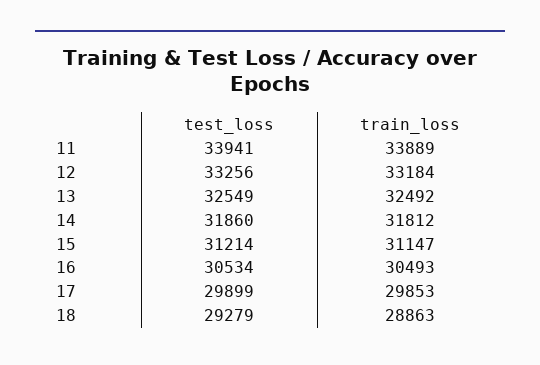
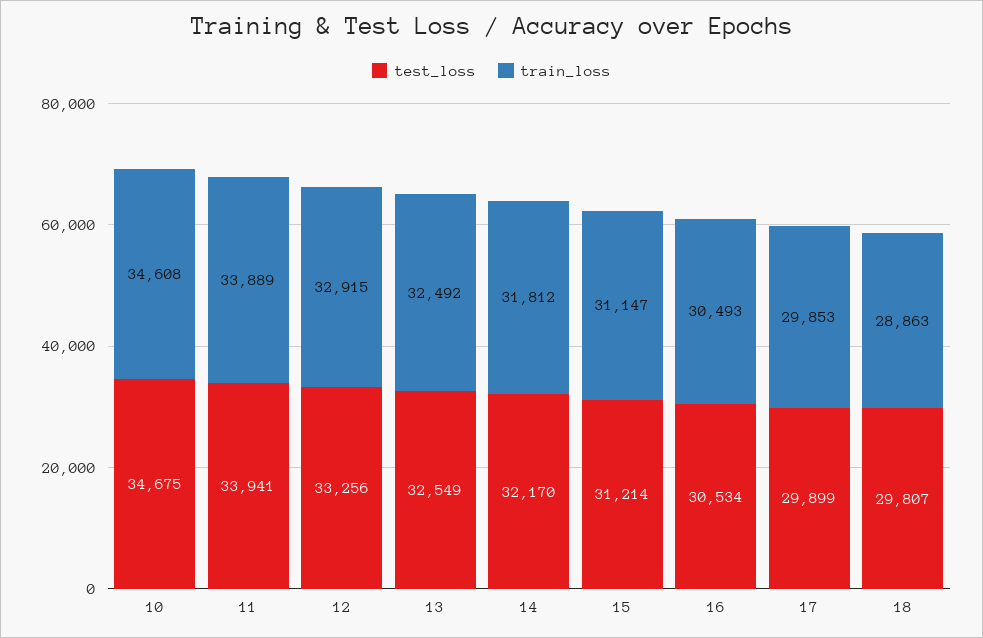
  {
    "test_loss": {
      "11": 33941,
      "12": 33256,
      "13": 32549,
-     "14": 31860,
+     "14": 32170,
      "15": 31214,
      "16": 30534,
      "17": 29899,
-     "18": 29279
+     "18": 29807,
+     "10": 34675
    },
    "train_loss": {
      "11": 33889,
-     "12": 33184,
+     "12": 32915,
      "13": 32492,
      "14": 31812,
      "15": 31147,
      "16": 30493,
      "17": 29853,
-     "18": 28863
+     "18": 28863,
+     "10": 34608
    }
  }

